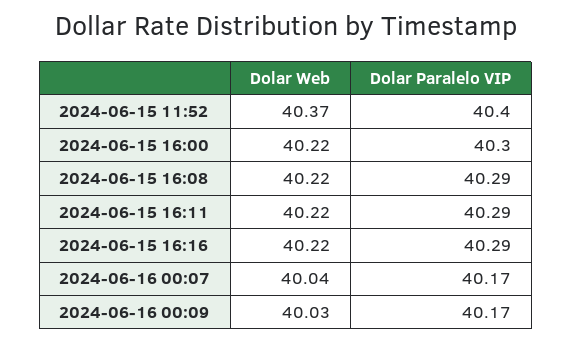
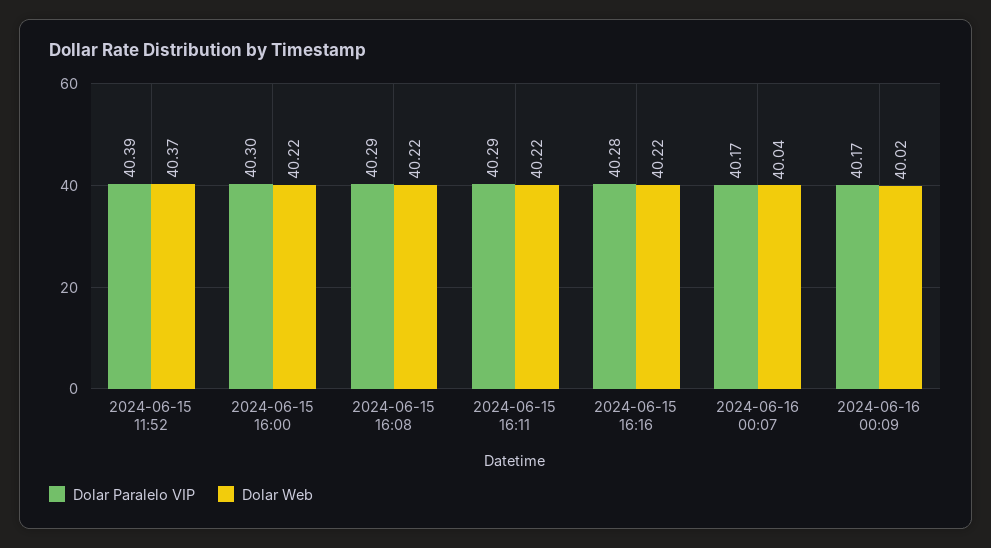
  {
    "Dolar Web": {
      "2024-06-15 11:52": 40.37,
      "2024-06-15 16:00": 40.22,
      "2024-06-15 16:08": 40.22,
      "2024-06-15 16:11": 40.22,
      "2024-06-15 16:16": 40.22,
      "2024-06-16 00:07": 40.04,
-     "2024-06-16 00:09": 40.03
+     "2024-06-16 00:09": 40.02
    },
    "Dolar Paralelo VIP": {
-     "2024-06-15 11:52": 40.4,
+     "2024-06-15 11:52": 40.39,
      "2024-06-15 16:00": 40.3,
      "2024-06-15 16:08": 40.29,
      "2024-06-15 16:11": 40.29,
-     "2024-06-15 16:16": 40.29,
+     "2024-06-15 16:16": 40.28,
      "2024-06-16 00:07": 40.17,
      "2024-06-16 00:09": 40.17
    }
  }

